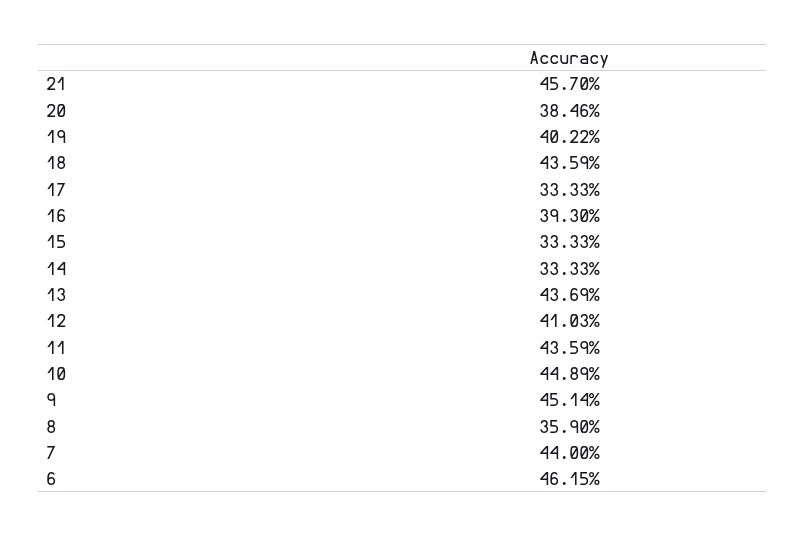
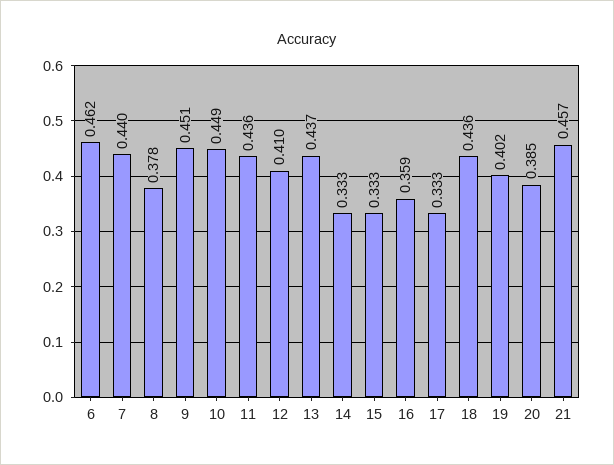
  {
    "21": 0.457,
    "20": 0.3846,
    "19": 0.4022,
    "18": 0.4359,
    "17": 0.3333,
-   "16": 0.393,
+   "16": 0.359,
    "15": 0.3333,
    "14": 0.3333,
    "13": 0.4369,
    "12": 0.4103,
    "11": 0.4359,
    "10": 0.4489,
    "9": 0.4514,
-   "8": 0.359,
+   "8": 0.378,
    "7": 0.44,
    "6": 0.4615
  }

